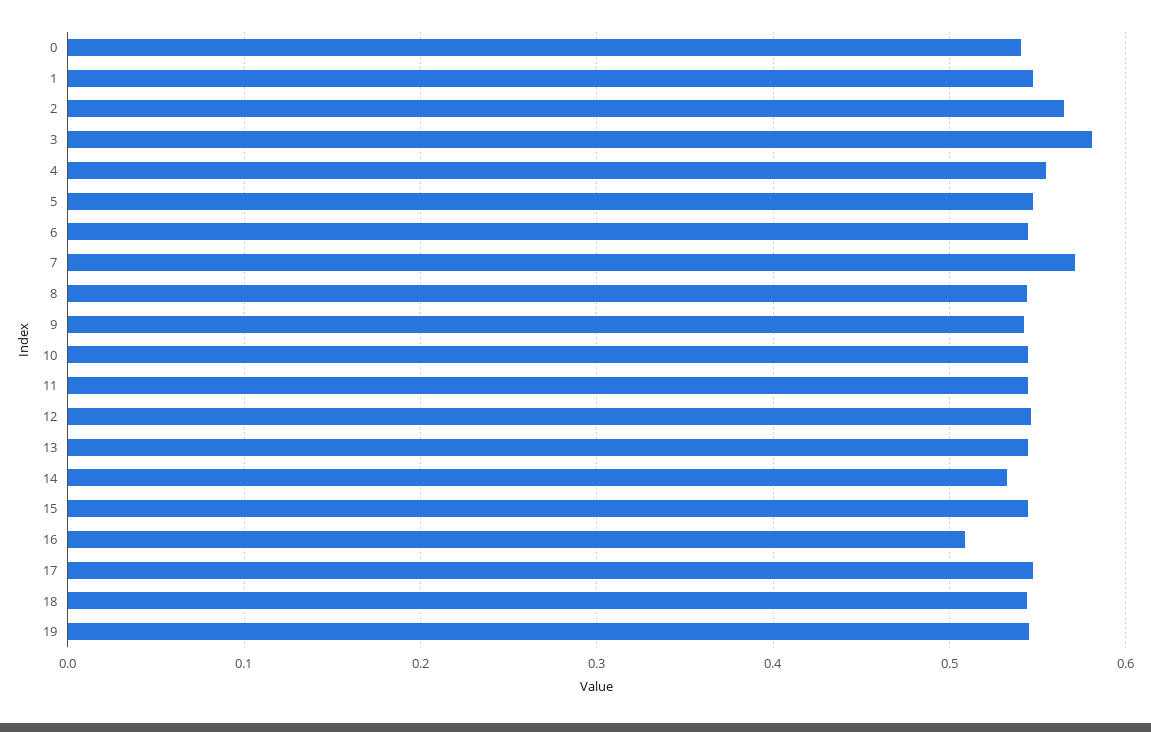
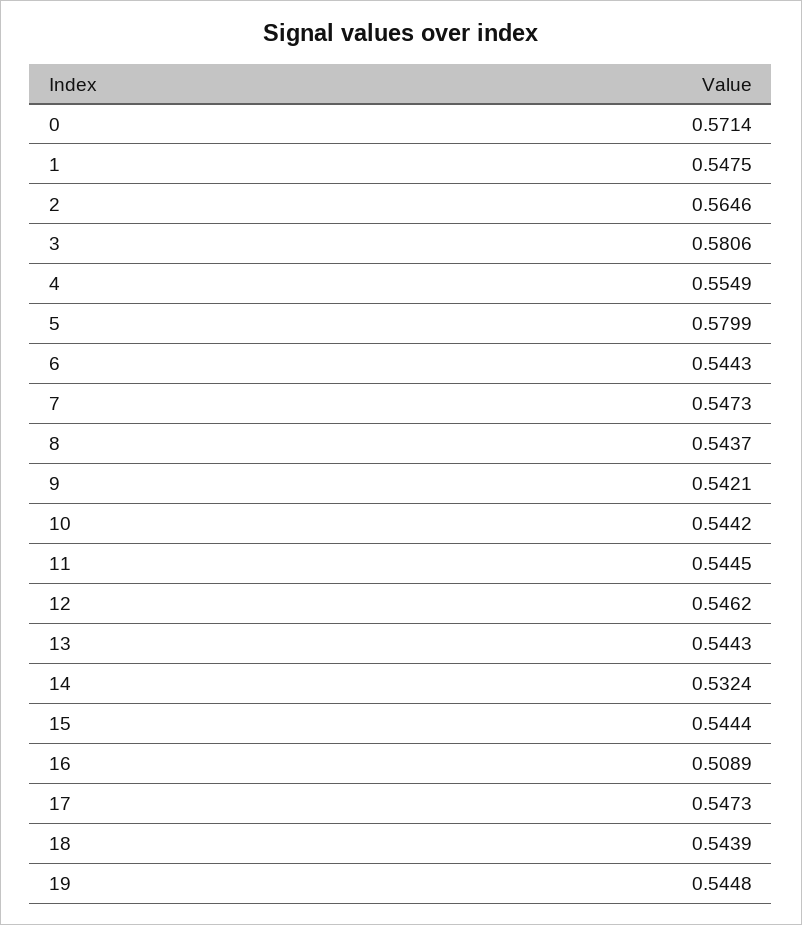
  {
-   "0": 0.54,
+   "0": 0.5714,
    "1": 0.5475,
    "2": 0.5646,
    "3": 0.5806,
    "4": 0.5549,
-   "5": 0.55,
+   "5": 0.5799,
    "6": 0.5443,
-   "7": 0.57,
+   "7": 0.5473,
    "8": 0.5437,
    "9": 0.5421,
    "10": 0.5442,
    "11": 0.5445,
    "12": 0.5462,
    "13": 0.5443,
    "14": 0.5324,
    "15": 0.5444,
    "16": 0.5089,
    "17": 0.5473,
    "18": 0.5439,
    "19": 0.5448
  }

